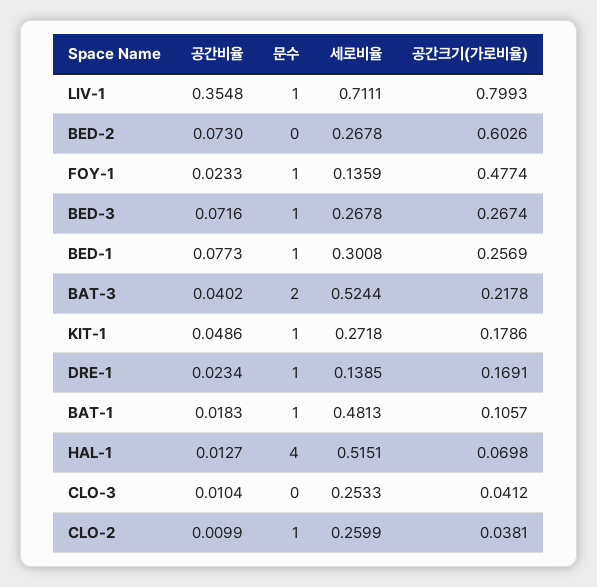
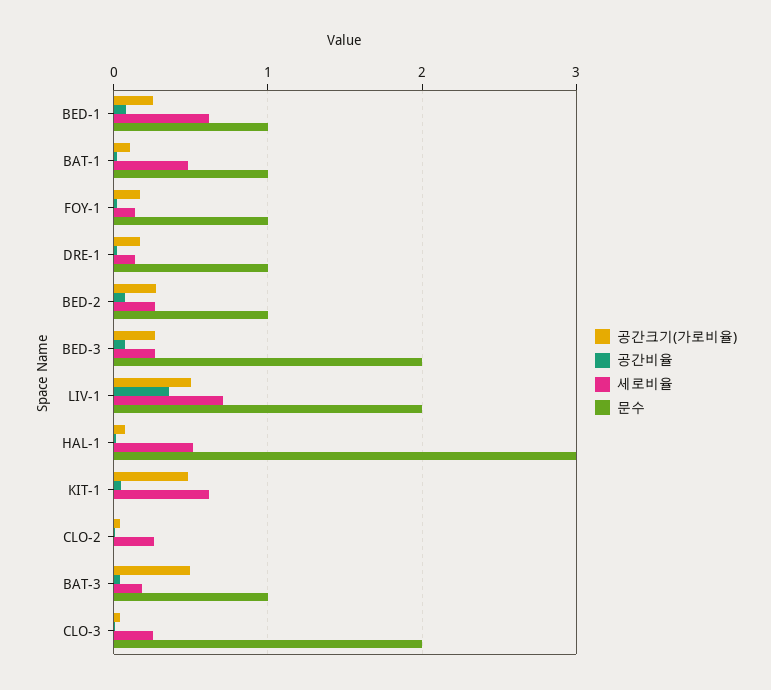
  {
    "공간비율": {
      "LIV-1": 0.3548,
      "BED-2": 0.073,
      "FOY-1": 0.0233,
      "BED-3": 0.0716,
      "BED-1": 0.0773,
      "BAT-3": 0.0402,
      "KIT-1": 0.0486,
      "DRE-1": 0.0234,
      "BAT-1": 0.0183,
      "HAL-1": 0.0127,
      "CLO-3": 0.0104,
      "CLO-2": 0.0099
    },
    "문수": {
-     "LIV-1": 1,
+     "LIV-1": 2,
-     "BED-2": 0,
+     "BED-2": 1,
      "FOY-1": 1,
-     "BED-3": 1,
+     "BED-3": 2,
      "BED-1": 1,
-     "BAT-3": 2,
+     "BAT-3": 1,
-     "KIT-1": 1,
+     "KIT-1": 0,
      "DRE-1": 1,
      "BAT-1": 1,
-     "HAL-1": 4,
+     "HAL-1": 3,
-     "CLO-3": 0,
+     "CLO-3": 2,
-     "CLO-2": 1
+     "CLO-2": 0
    },
    "세로비율": {
      "LIV-1": 0.7111,
      "BED-2": 0.2678,
      "FOY-1": 0.1359,
      "BED-3": 0.2678,
-     "BED-1": 0.3008,
+     "BED-1": 0.6,
-     "BAT-3": 0.5244,
+     "BAT-3": 0.2,
-     "KIT-1": 0.2718,
+     "KIT-1": 0.6,
      "DRE-1": 0.1385,
      "BAT-1": 0.4813,
      "HAL-1": 0.5151,
      "CLO-3": 0.2533,
      "CLO-2": 0.2599
    },
    "공간크기(가로비율)": {
-     "LIV-1": 0.7993,
+     "LIV-1": 0.5,
-     "BED-2": 0.6026,
+     "BED-2": 0.3,
-     "FOY-1": 0.4774,
+     "FOY-1": 0.2,
      "BED-3": 0.2674,
      "BED-1": 0.2569,
-     "BAT-3": 0.2178,
+     "BAT-3": 0.5,
-     "KIT-1": 0.1786,
+     "KIT-1": 0.5,
      "DRE-1": 0.1691,
      "BAT-1": 0.1057,
      "HAL-1": 0.0698,
      "CLO-3": 0.0412,
      "CLO-2": 0.0381
    }
  }

